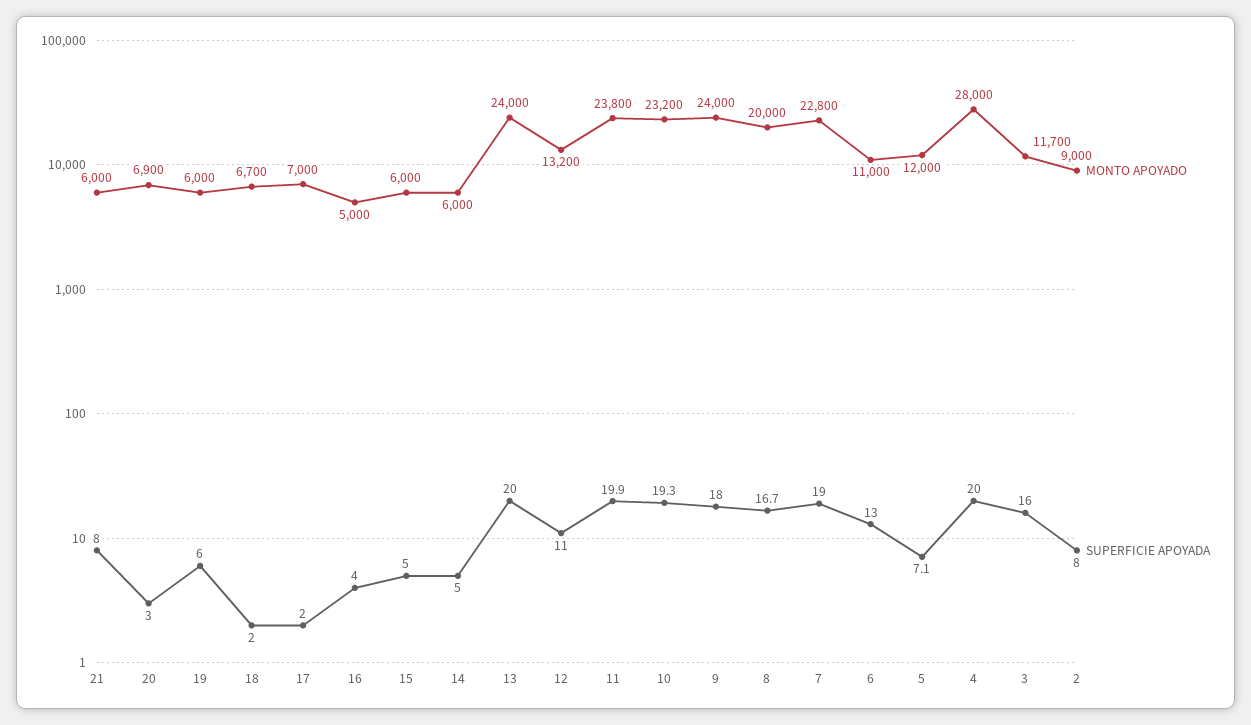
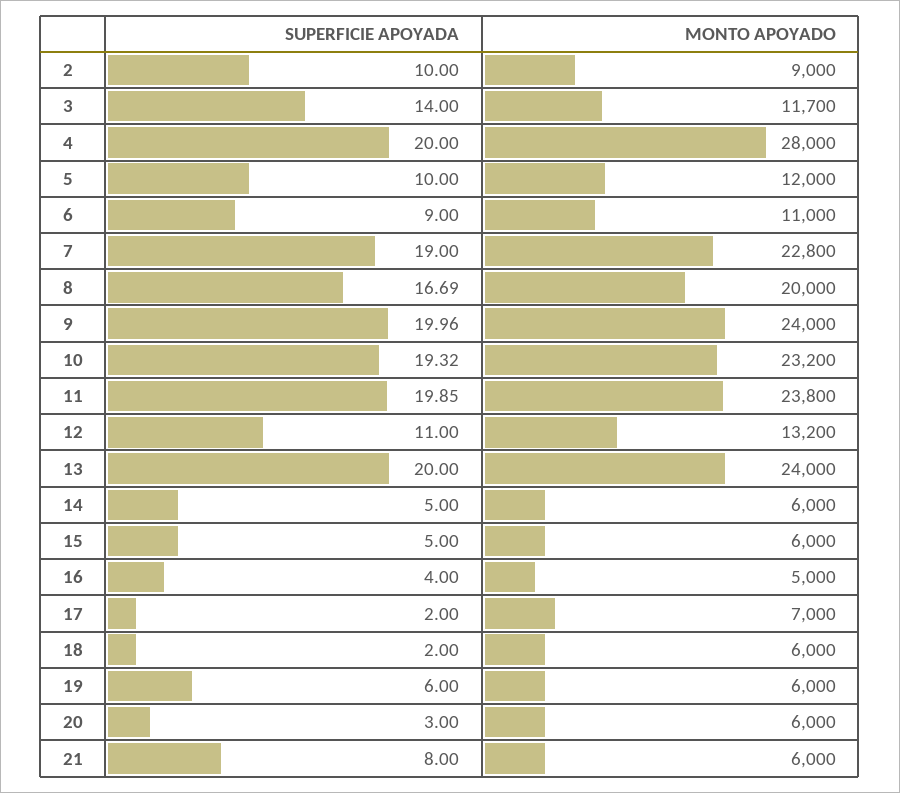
  {
    "MONTO APOYADO": {
      "21": 6000,
-     "20": 6900,
+     "20": 6000,
      "19": 6000,
-     "18": 6700,
+     "18": 6000,
      "17": 7000,
      "16": 5000,
      "15": 6000,
      "14": 6000,
      "13": 24000,
      "12": 13200,
      "11": 23800,
      "10": 23200,
      "9": 24000,
      "8": 20000,
      "7": 22800,
      "6": 11000,
      "5": 12000,
      "4": 28000,
      "3": 11700,
      "2": 9000
    },
    "SUPERFICIE APOYADA": {
      "21": 8,
      "20": 3,
      "19": 6,
      "18": 2,
      "17": 2,
      "16": 4,
      "15": 5,
      "14": 5,
      "13": 20,
      "12": 11,
      "11": 19.85,
      "10": 19.32,
-     "9": 18,
+     "9": 19.96,
      "8": 16.69,
      "7": 19,
-     "6": 13,
+     "6": 9,
-     "5": 7.1,
+     "5": 10,
      "4": 20,
-     "3": 16,
+     "3": 14,
-     "2": 8
+     "2": 10
    }
  }

